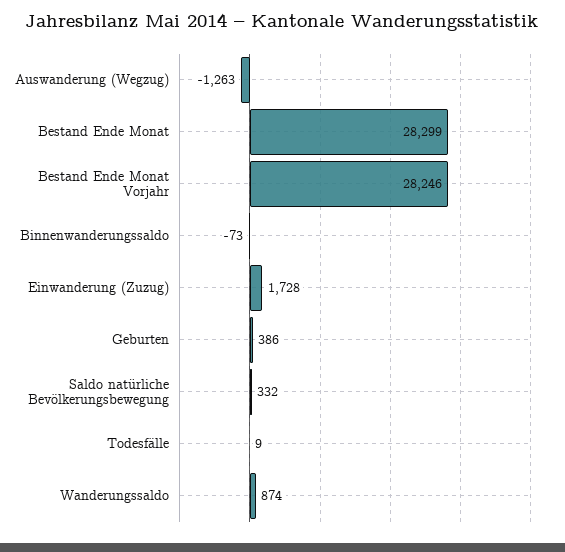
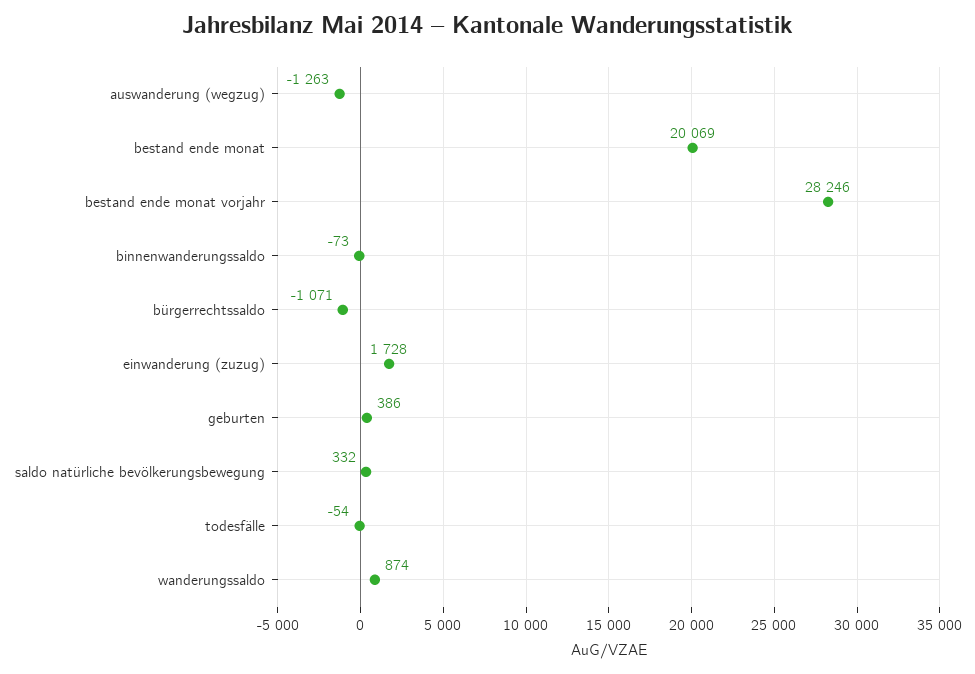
  {
    "Auswanderung (Wegzug)": -1263,
-   "Bestand Ende Monat": 28299,
+   "Bestand Ende Monat": 20069,
    "Bestand Ende Monat Vorjahr": 28246,
    "Binnenwanderungssaldo": -73,
    "Einwanderung (Zuzug)": 1728,
    "Geburten": 386,
    "Saldo natürliche Bevölkerungsbewegung": 332,
-   "Todesfälle": 9,
+   "Todesfälle": -54,
-   "Wanderungssaldo": 874
+   "Wanderungssaldo": 874,
+   "bürgerrechtssaldo": -1071
  }

